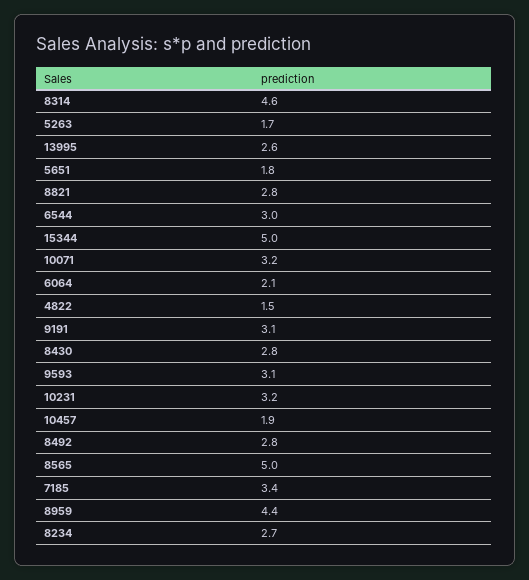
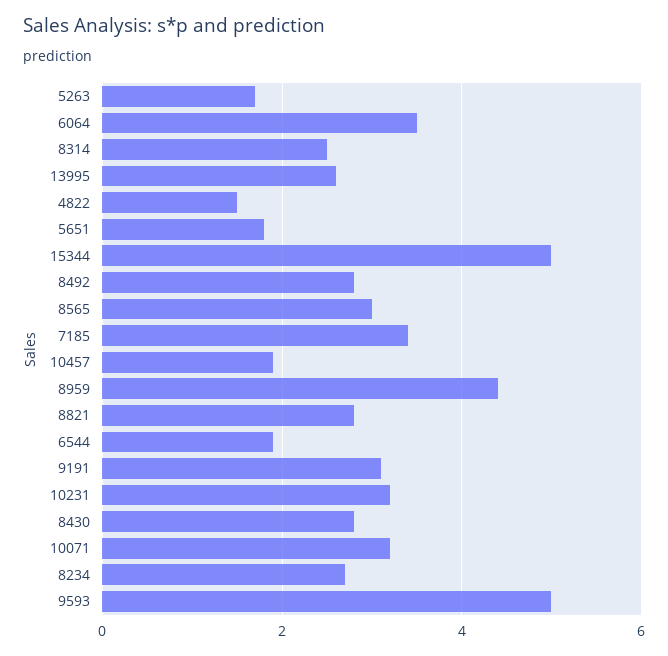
  {
-   "8314": 4.6,
+   "8314": 2.5,
    "5263": 1.7,
    "13995": 2.6,
    "5651": 1.8,
    "8821": 2.8,
-   "6544": 3,
+   "6544": 2,
    "15344": 5,
    "10071": 3.2,
-   "6064": 2.1,
+   "6064": 3.5,
    "4822": 1.5,
    "9191": 3.1,
    "8430": 2.8,
-   "9593": 3.1,
+   "9593": 5,
    "10231": 3.2,
    "10457": 1.9,
    "8492": 2.8,
-   "8565": 5,
+   "8565": 3,
    "7185": 3.4,
    "8959": 4.4,
    "8234": 2.7
  }

